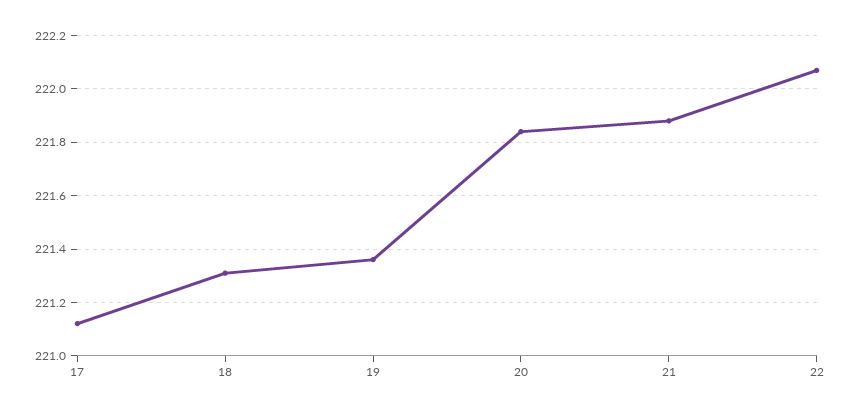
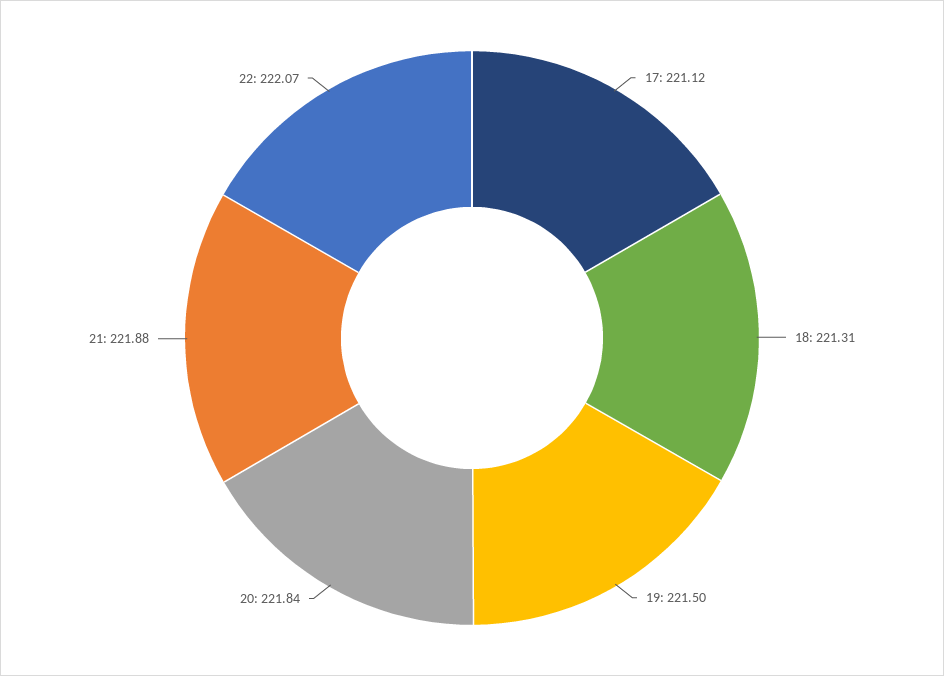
  {
    "17": 221.12,
    "18": 221.31,
-   "19": 221.35,
+   "19": 221.5,
    "20": 221.84,
    "21": 221.88,
    "22": 222.07
  }

